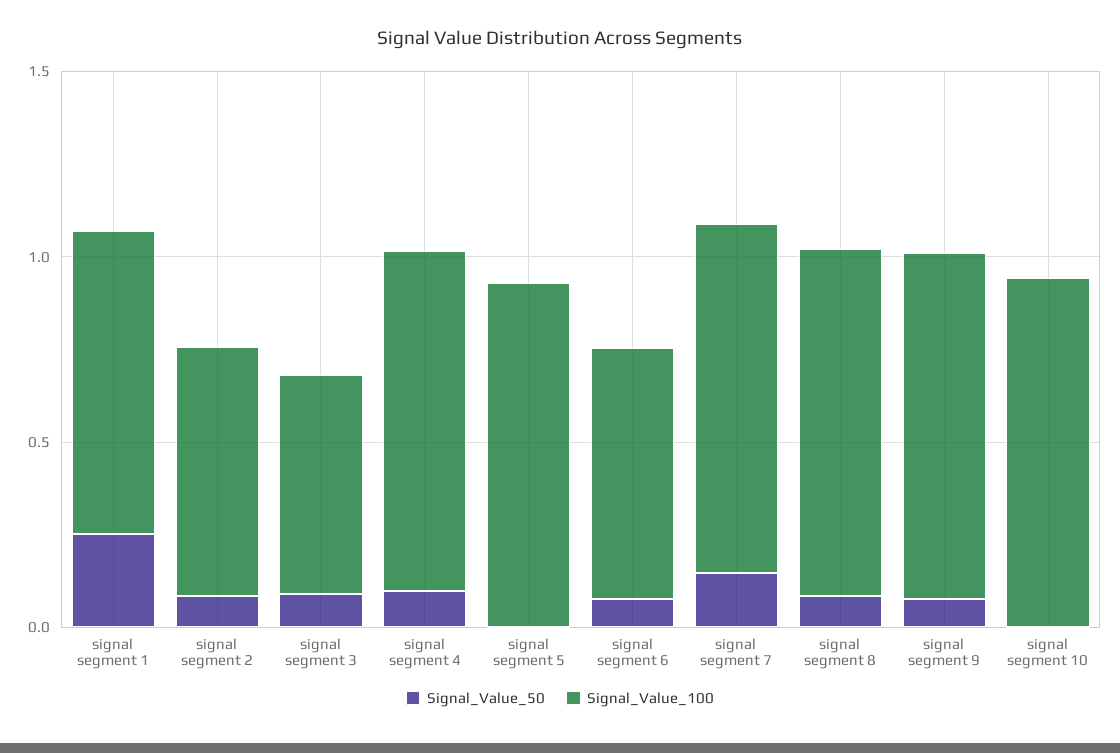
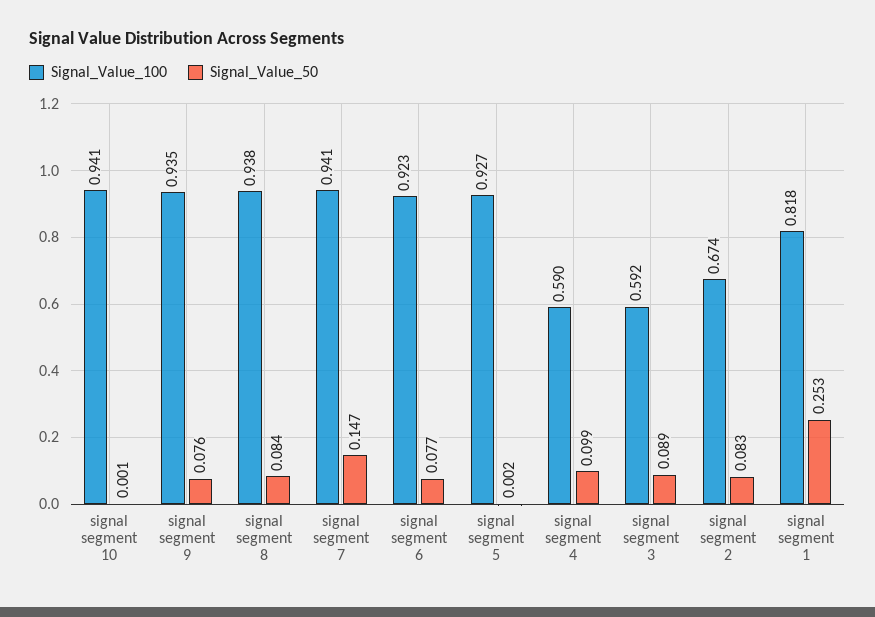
  {
    "Signal_Value_50": {
      "signal segment 1": 0.253,
      "signal segment 2": 0.083,
      "signal segment 3": 0.089,
      "signal segment 4": 0.099,
      "signal segment 5": 0.002,
      "signal segment 6": 0.077,
      "signal segment 7": 0.147,
      "signal segment 8": 0.084,
      "signal segment 9": 0.076,
      "signal segment 10": 0.001
    },
    "Signal_Value_100": {
      "signal segment 1": 0.818,
      "signal segment 2": 0.674,
      "signal segment 3": 0.592,
-     "signal segment 4": 0.9,
+     "signal segment 4": 0.59,
      "signal segment 5": 0.927,
-     "signal segment 6": 0.7,
+     "signal segment 6": 0.923,
      "signal segment 7": 0.941,
      "signal segment 8": 0.938,
      "signal segment 9": 0.935,
      "signal segment 10": 0.941
    }
  }

